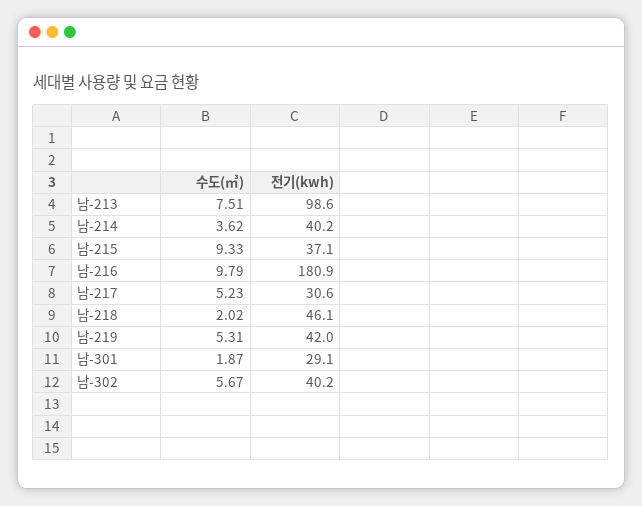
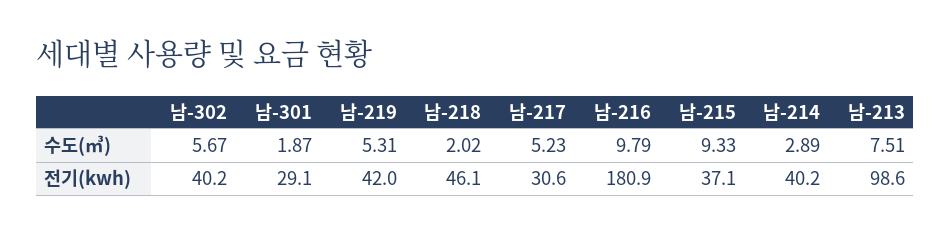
  {
    "수도(㎥)": {
      "남-213": 7.51,
-     "남-214": 3.62,
+     "남-214": 2.89,
      "남-215": 9.33,
      "남-216": 9.79,
      "남-217": 5.23,
      "남-218": 2.02,
      "남-219": 5.31,
      "남-301": 1.87,
      "남-302": 5.67
    },
    "전기(kwh)": {
      "남-213": 98.6,
      "남-214": 40.2,
      "남-215": 37.1,
      "남-216": 180.9,
      "남-217": 30.6,
      "남-218": 46.1,
      "남-219": 42,
      "남-301": 29.1,
      "남-302": 40.2
    }
  }

